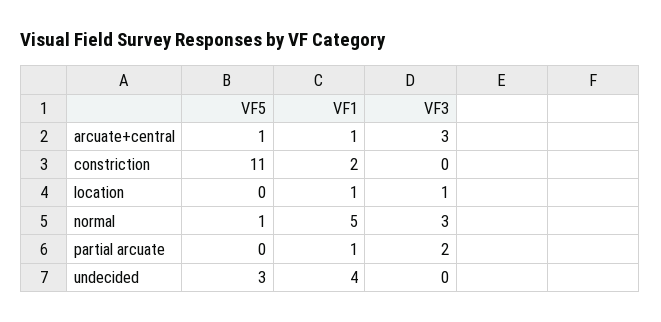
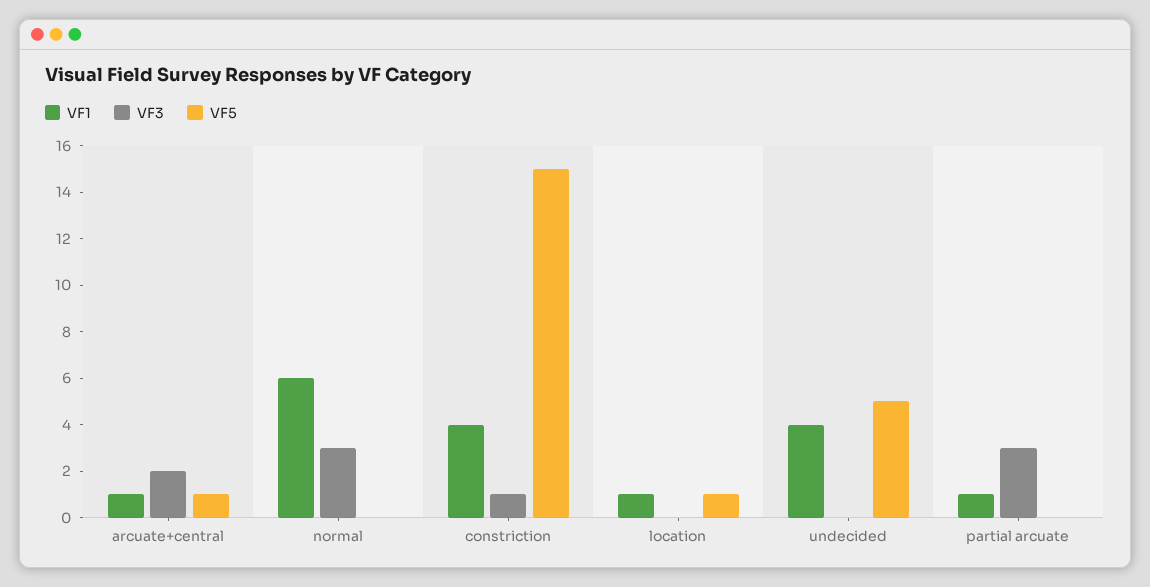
  {
    "VF5": {
      "arcuate+central": 1,
-     "constriction": 11,
+     "constriction": 15,
-     "location": 0,
+     "location": 1,
-     "normal": 1,
+     "normal": 0,
      "partial arcuate": 0,
-     "undecided": 3
+     "undecided": 5
    },
    "VF1": {
      "arcuate+central": 1,
-     "constriction": 2,
+     "constriction": 4,
      "location": 1,
-     "normal": 5,
+     "normal": 6,
      "partial arcuate": 1,
      "undecided": 4
    },
    "VF3": {
-     "arcuate+central": 3,
+     "arcuate+central": 2,
-     "constriction": 0,
+     "constriction": 1,
-     "location": 1,
+     "location": 0,
      "normal": 3,
-     "partial arcuate": 2,
+     "partial arcuate": 3,
      "undecided": 0
    }
  }

